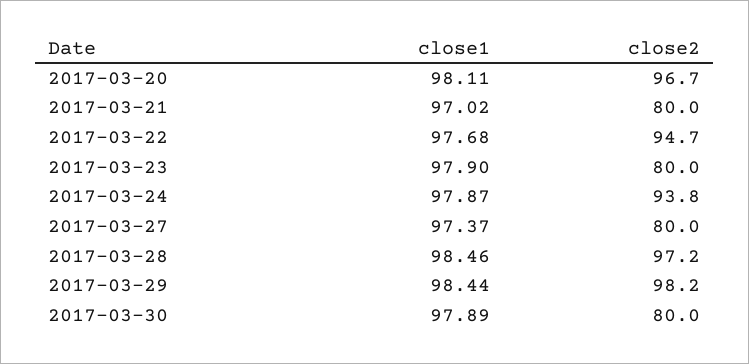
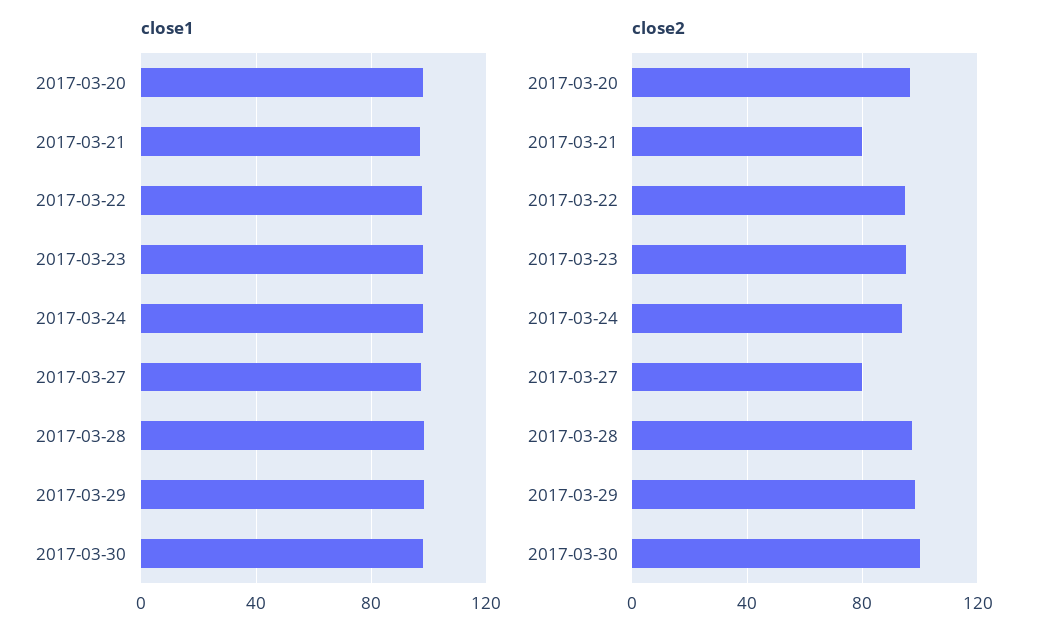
  {
    "close1": {
      "2017-03-20": 98.11,
      "2017-03-21": 97.02,
      "2017-03-22": 97.68,
      "2017-03-23": 97.9,
      "2017-03-24": 97.87,
      "2017-03-27": 97.37,
      "2017-03-28": 98.46,
      "2017-03-29": 98.44,
      "2017-03-30": 97.89
    },
    "close2": {
      "2017-03-20": 96.7,
      "2017-03-21": 80,
      "2017-03-22": 94.7,
-     "2017-03-23": 80,
+     "2017-03-23": 95,
      "2017-03-24": 93.8,
      "2017-03-27": 80,
      "2017-03-28": 97.2,
      "2017-03-29": 98.2,
-     "2017-03-30": 80
+     "2017-03-30": 100
    }
  }

